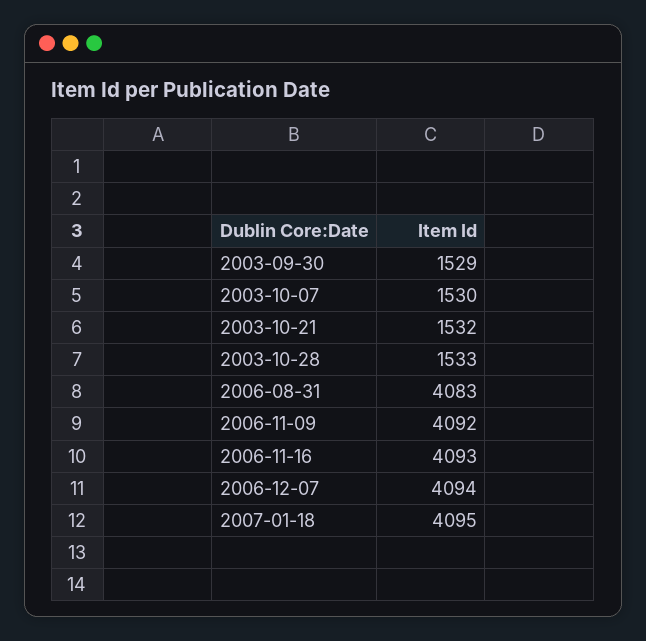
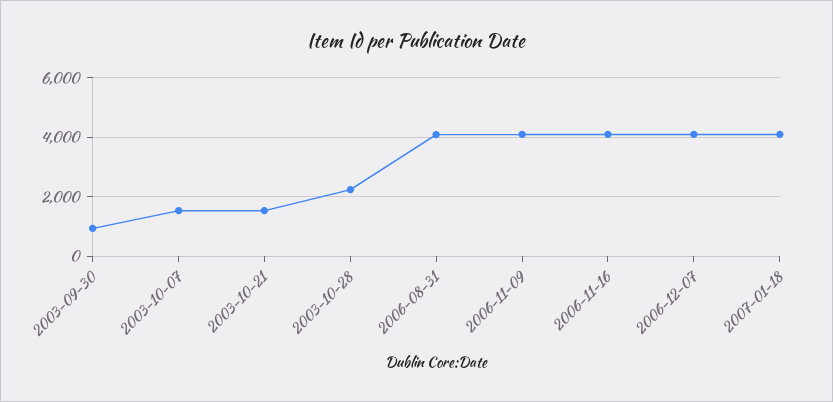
  {
-   "2003-09-30": 1529,
+   "2003-09-30": 1000,
    "2003-10-07": 1530,
    "2003-10-21": 1532,
-   "2003-10-28": 1533,
+   "2003-10-28": 2250,
    "2006-08-31": 4083,
    "2006-11-09": 4092,
    "2006-11-16": 4093,
    "2006-12-07": 4094,
    "2007-01-18": 4095
  }

